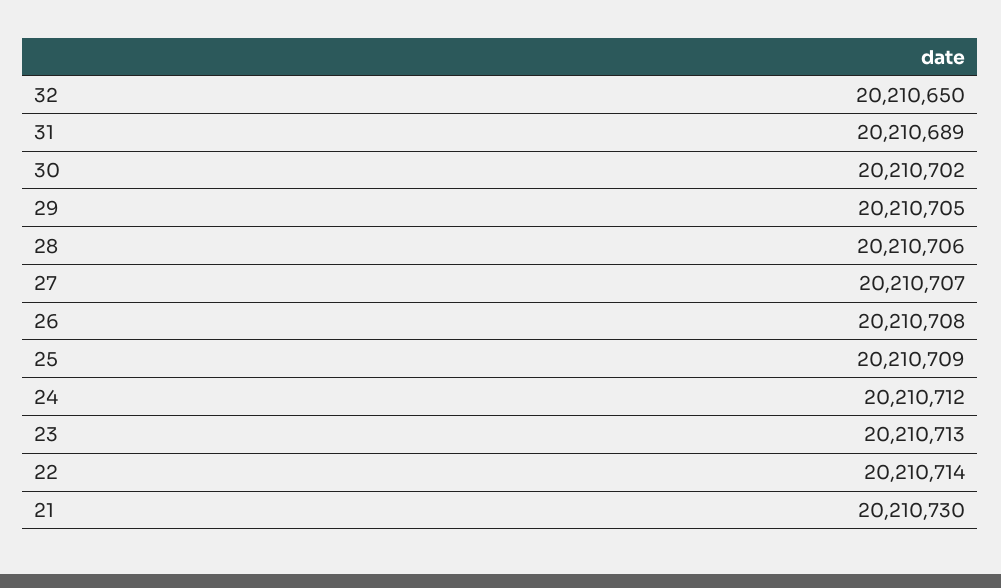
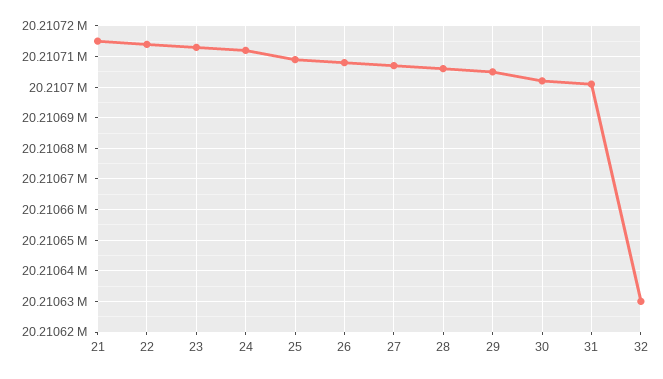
  {
-   "32": 20210650,
+   "32": 20210630,
-   "31": 20210689,
+   "31": 20210700,
    "30": 20210702,
    "29": 20210705,
    "28": 20210706,
    "27": 20210707,
    "26": 20210708,
    "25": 20210709,
    "24": 20210712,
    "23": 20210713,
    "22": 20210714,
-   "21": 20210730
+   "21": 20210715
  }

